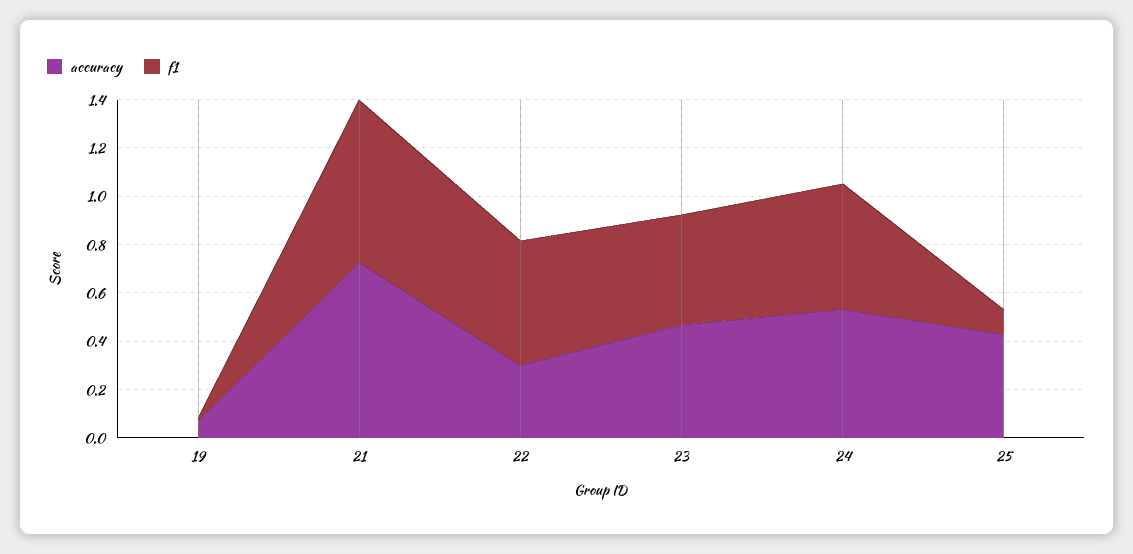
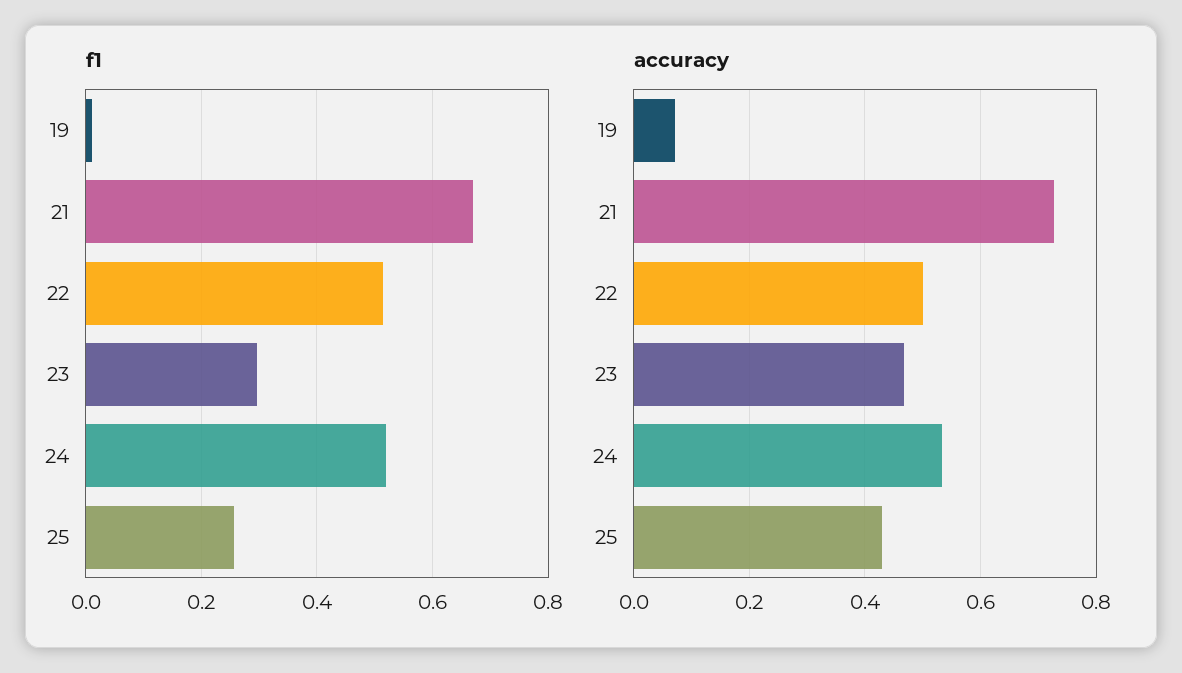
  {
    "accuracy": {
      "19": 0.08,
      "21": 0.72,
-     "22": 0.3,
+     "22": 0.5,
      "23": 0.46,
      "24": 0.54,
      "25": 0.42
    },
    "f1": {
      "19": 0.02,
      "21": 0.68,
      "22": 0.52,
-     "23": 0.45,
+     "23": 0.3,
      "24": 0.52,
-     "25": 0.1
+     "25": 0.26
    }
  }

